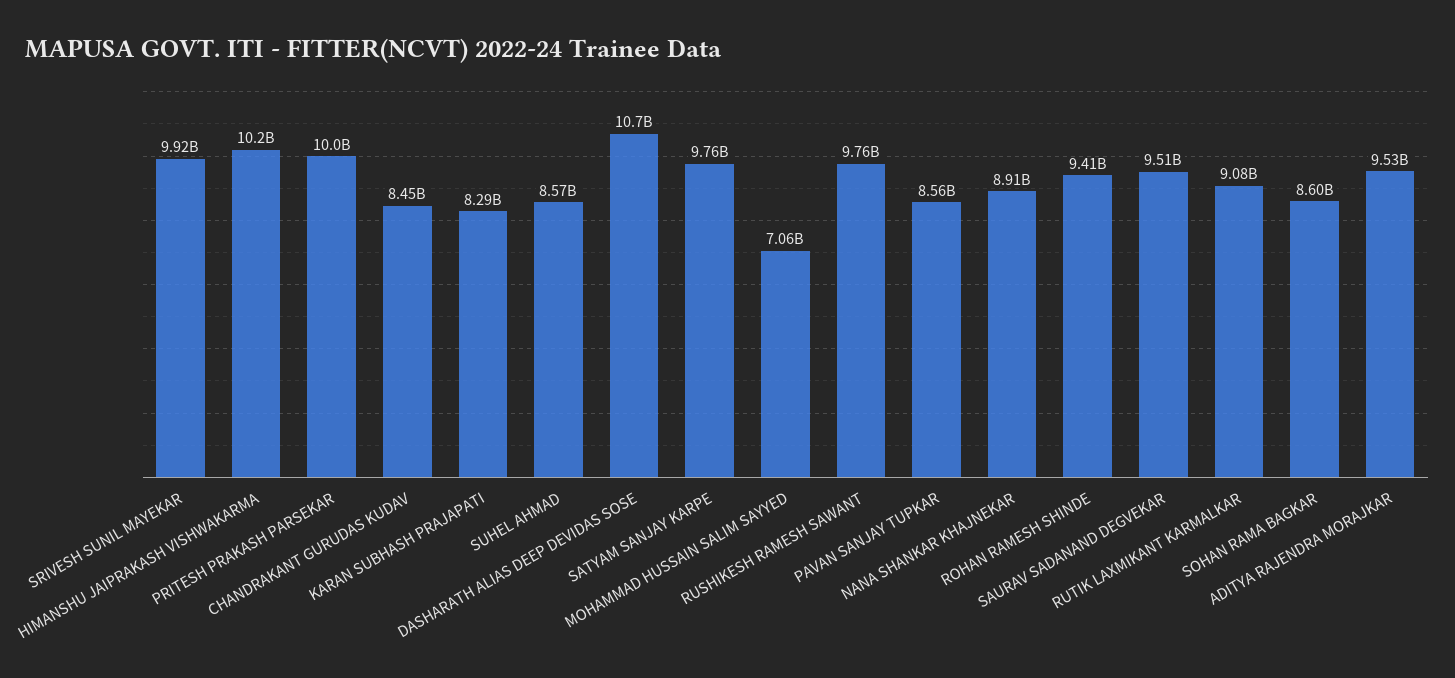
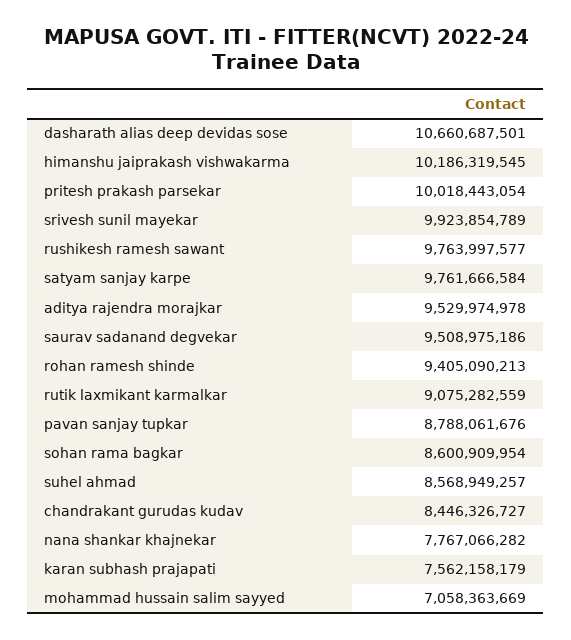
  {
    "SRIVESH SUNIL MAYEKAR": 9923854789,
    "HIMANSHU JAIPRAKASH VISHWAKARMA": 10186319545,
    "PRITESH PRAKASH PARSEKAR": 10018443054,
    "CHANDRAKANT GURUDAS KUDAV": 8446326727,
-   "KARAN SUBHASH PRAJAPATI": 8290000000,
+   "KARAN SUBHASH PRAJAPATI": 7562158179,
    "SUHEL AHMAD": 8568949257,
    "DASHARATH ALIAS DEEP DEVIDAS SOSE": 10660687501,
    "SATYAM SANJAY KARPE": 9761666584,
    "MOHAMMAD HUSSAIN SALIM SAYYED": 7058363669,
    "RUSHIKESH RAMESH SAWANT": 9763997577,
-   "PAVAN SANJAY TUPKAR": 8560000000,
+   "PAVAN SANJAY TUPKAR": 8788061676,
-   "NANA SHANKAR KHAJNEKAR": 8910000000,
+   "NANA SHANKAR KHAJNEKAR": 7767066282,
    "ROHAN RAMESH SHINDE": 9405090213,
    "SAURAV SADANAND DEGVEKAR": 9508975186,
    "RUTIK LAXMIKANT KARMALKAR": 9075282559,
    "SOHAN RAMA BAGKAR": 8600909954,
    "ADITYA RAJENDRA MORAJKAR": 9529974978
  }

